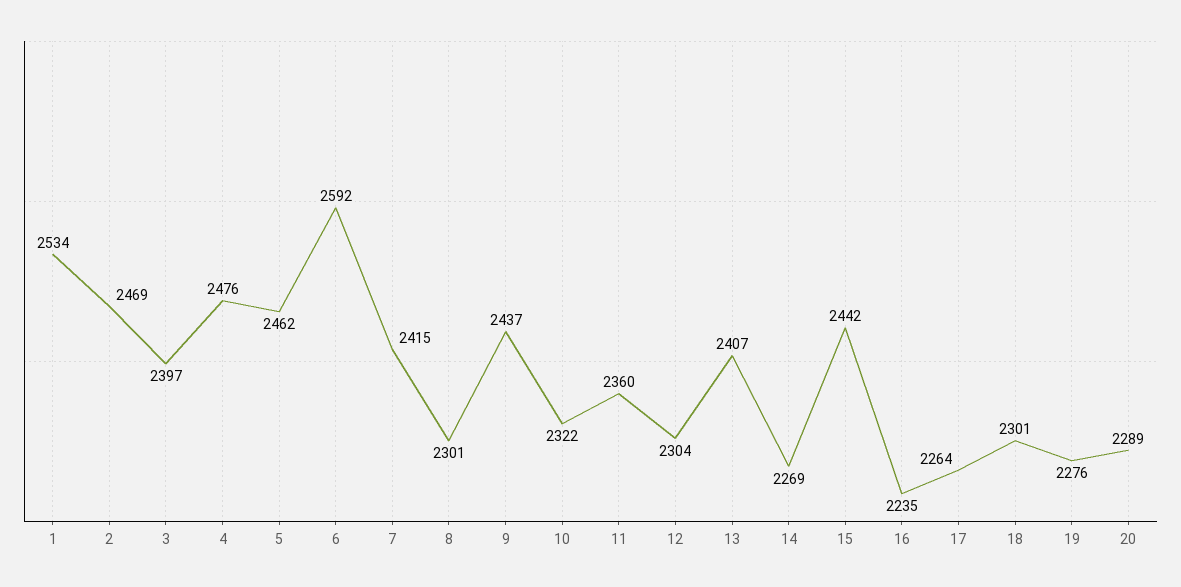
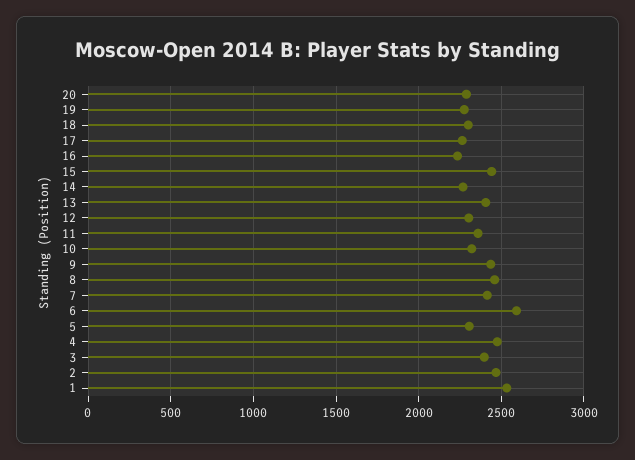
  {
    "1": 2534,
    "2": 2469,
    "3": 2397,
    "4": 2476,
-   "5": 2462,
+   "5": 2300,
    "6": 2592,
    "7": 2415,
-   "8": 2301,
+   "8": 2450,
    "9": 2437,
    "10": 2322,
    "11": 2360,
    "12": 2304,
    "13": 2407,
    "14": 2269,
    "15": 2442,
    "16": 2235,
    "17": 2264,
    "18": 2301,
    "19": 2276,
    "20": 2289
  }

